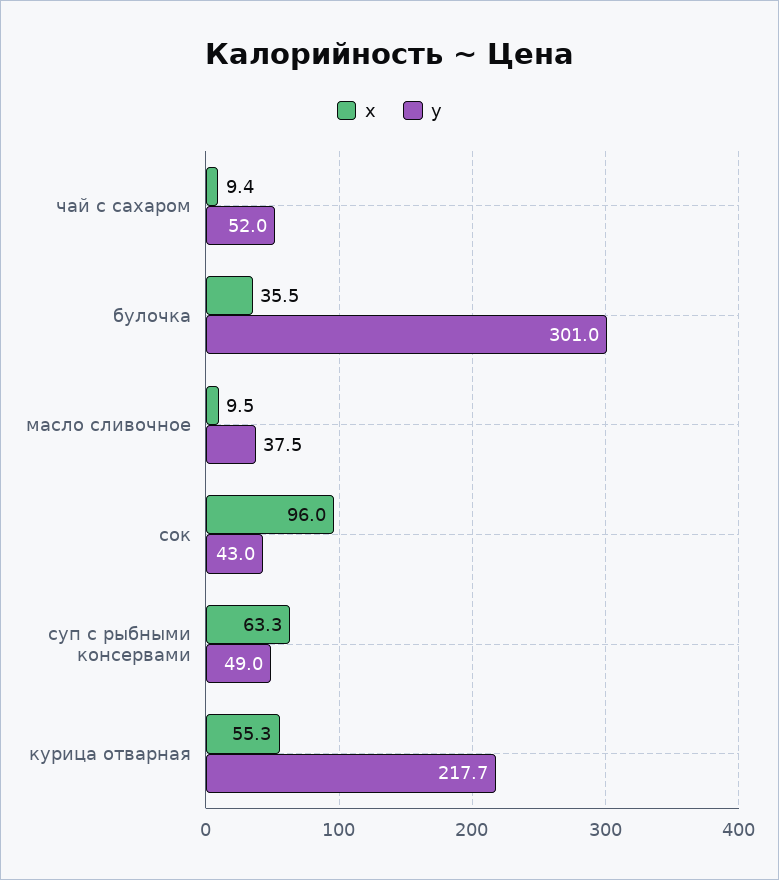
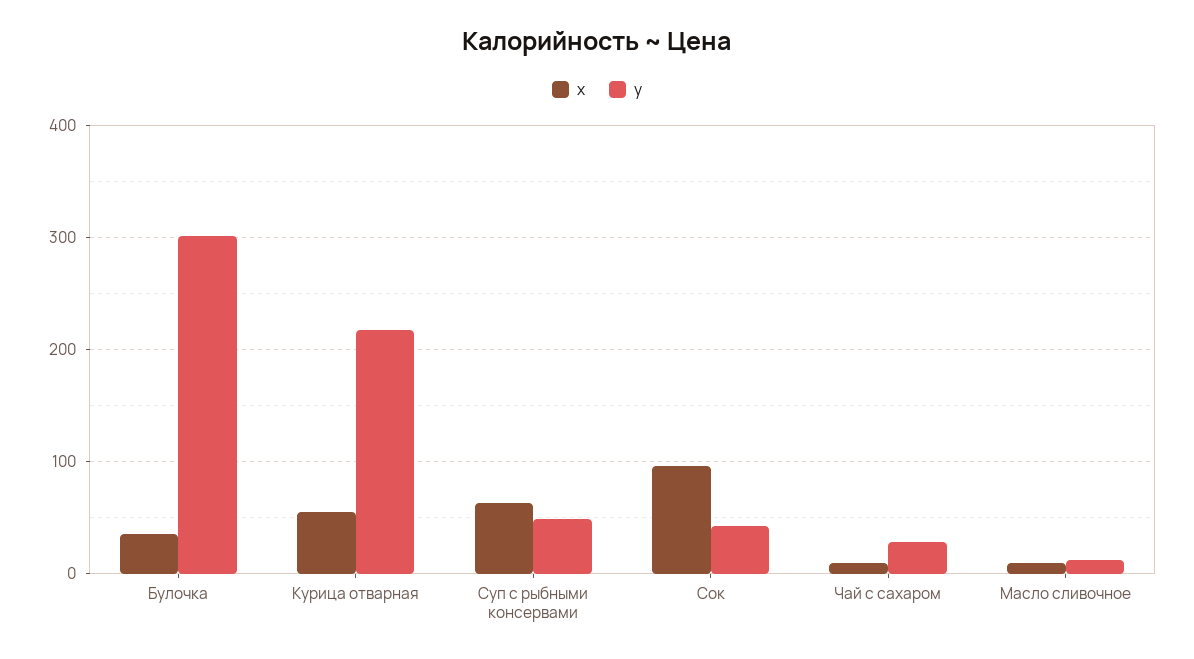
  {
    "x": {
      "чай с сахаром": 9.4,
      "булочка": 35.5,
      "масло сливочное": 9.5,
      "сок": 96,
      "суп с рыбными консервами": 63.3,
      "курица отварная": 55.3
    },
    "y": {
-     "чай с сахаром": 52,
+     "чай с сахаром": 30,
      "булочка": 301,
-     "масло сливочное": 37.5,
+     "масло сливочное": 10,
      "сок": 43,
      "суп с рыбными консервами": 49,
      "курица отварная": 217.7
    }
  }

